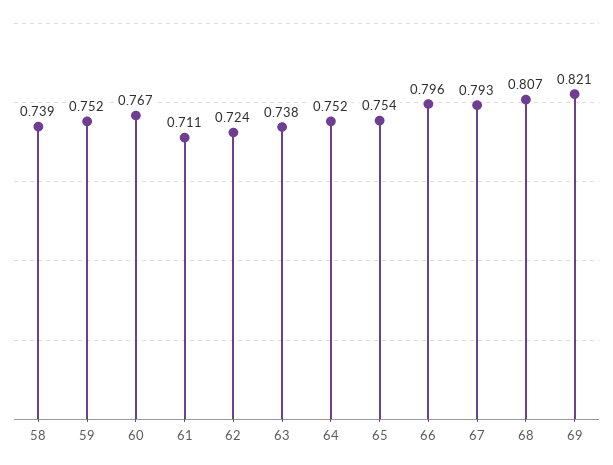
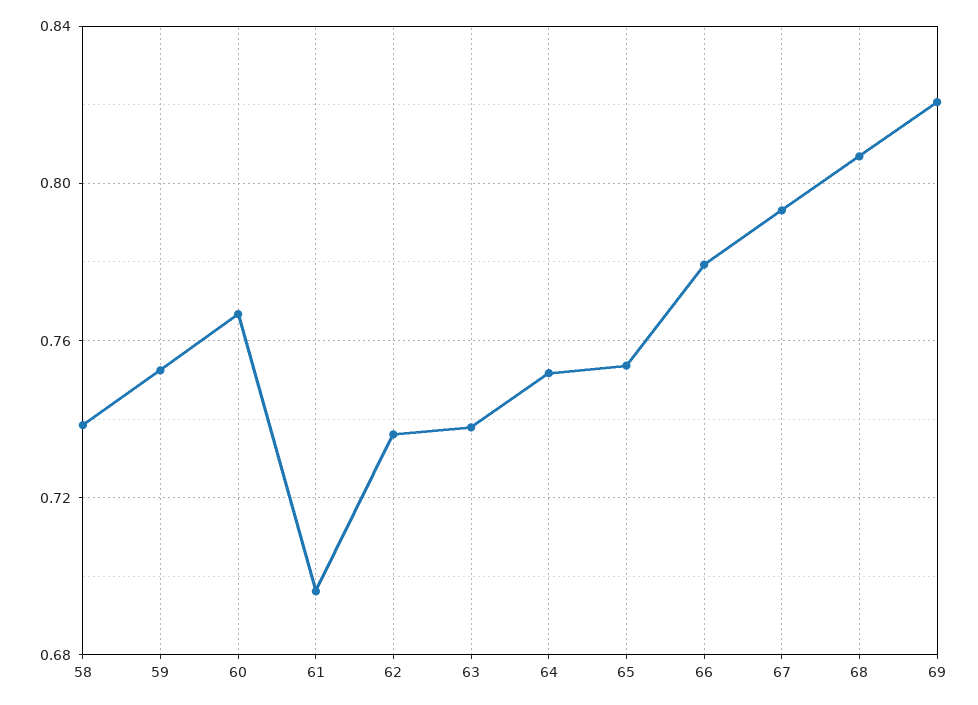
  {
    "58": 0.739,
    "59": 0.752,
    "60": 0.767,
-   "61": 0.711,
+   "61": 0.695,
-   "62": 0.724,
+   "62": 0.735,
    "63": 0.738,
    "64": 0.752,
    "65": 0.754,
-   "66": 0.796,
+   "66": 0.78,
    "67": 0.793,
    "68": 0.807,
    "69": 0.821
  }

